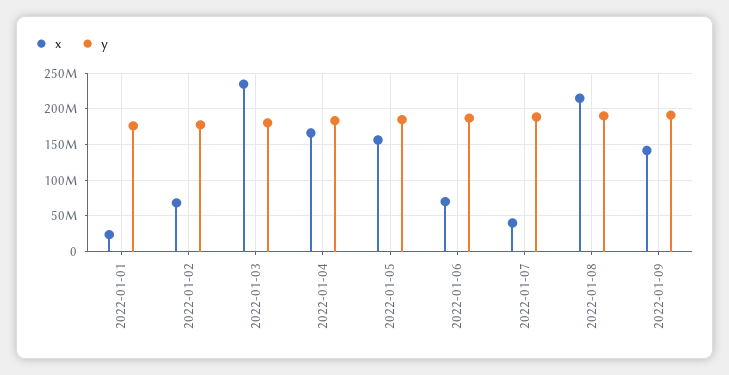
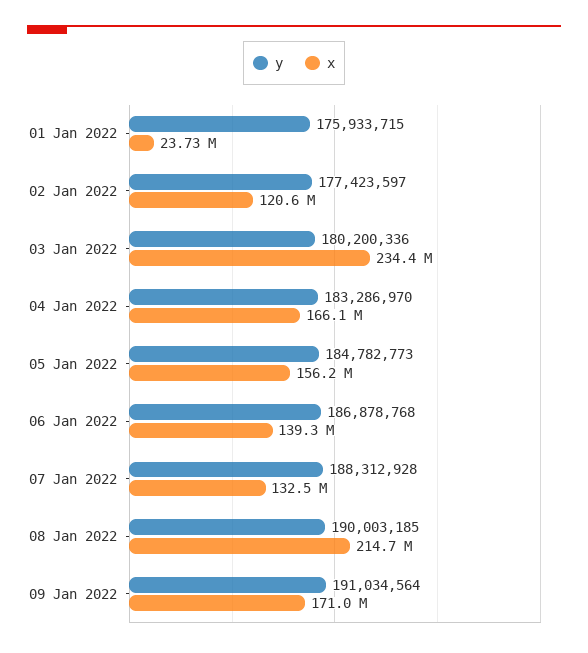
  {
    "x": {
      "2022-01-01": 23730000,
-     "2022-01-02": 70000000,
+     "2022-01-02": 120600000,
      "2022-01-03": 234400000,
      "2022-01-04": 166100000,
      "2022-01-05": 156200000,
-     "2022-01-06": 70000000,
+     "2022-01-06": 139300000,
-     "2022-01-07": 40000000,
+     "2022-01-07": 132500000,
      "2022-01-08": 214700000,
-     "2022-01-09": 140000000
+     "2022-01-09": 171000000
    },
    "y": {
      "2022-01-01": 175933715,
      "2022-01-02": 177423597,
      "2022-01-03": 180200336,
      "2022-01-04": 183286970,
      "2022-01-05": 184782773,
      "2022-01-06": 186878768,
      "2022-01-07": 188312928,
      "2022-01-08": 190003185,
      "2022-01-09": 191034564
    }
  }

